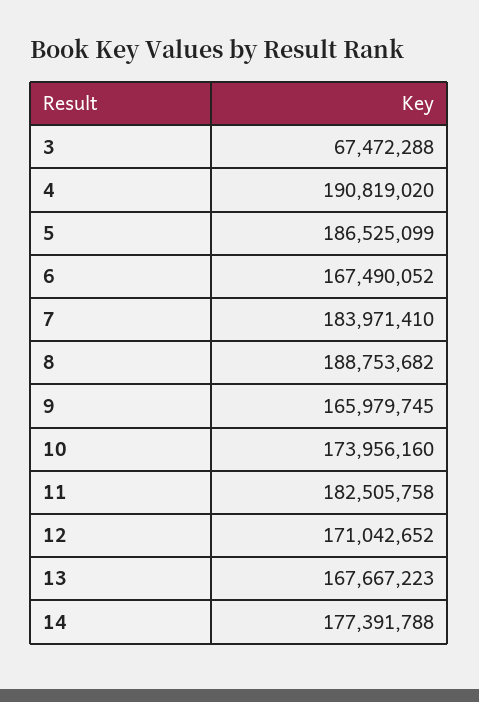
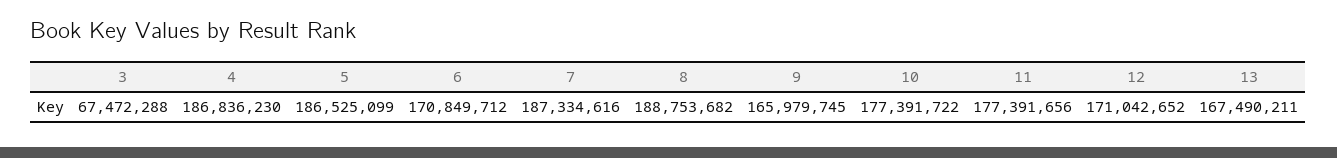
  {
    "3": 67472288,
-   "4": 190819020,
+   "4": 186836230,
    "5": 186525099,
-   "6": 167490052,
+   "6": 170849712,
-   "7": 183971410,
+   "7": 187334616,
    "8": 188753682,
    "9": 165979745,
-   "10": 173956160,
+   "10": 177391722,
-   "11": 182505758,
+   "11": 177391656,
    "12": 171042652,
-   "13": 167667223,
+   "13": 167490211
-   "14": 177391788
  }

